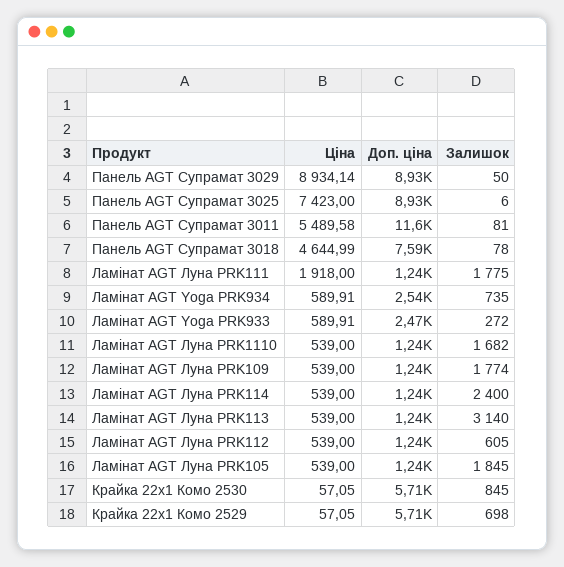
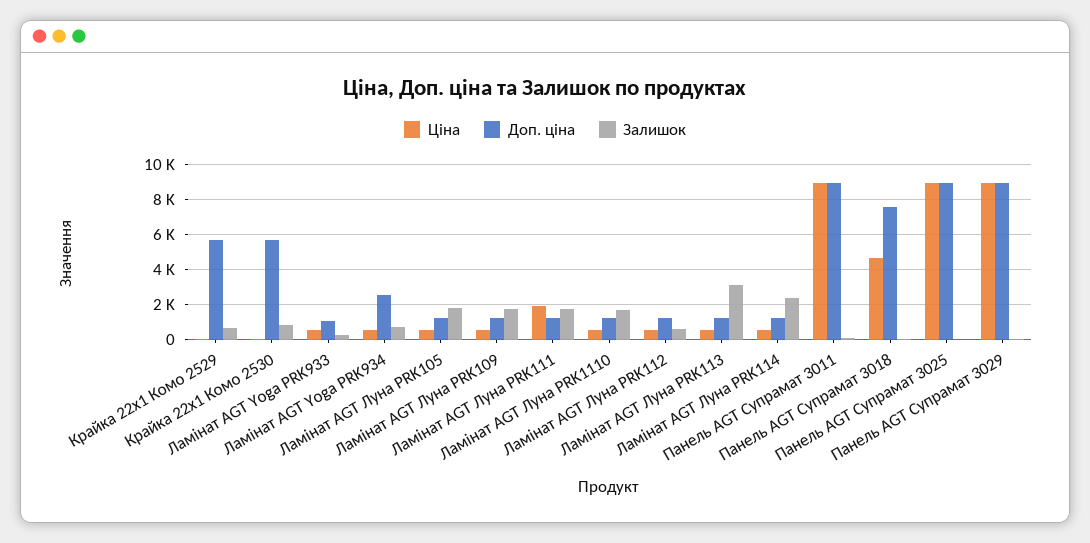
  {
    "Ціна": {
      "Панель AGT Супрамат 3029": 8934.14,
-     "Панель AGT Супрамат 3025": 7423,
+     "Панель AGT Супрамат 3025": 9000,
-     "Панель AGT Супрамат 3011": 5489.58,
+     "Панель AGT Супрамат 3011": 9000,
      "Панель AGT Супрамат 3018": 4644.99,
      "Ламінат AGT Луна PRK111": 1918,
      "Ламінат AGT Yoga PRK934": 589.91,
      "Ламінат AGT Yoga PRK933": 589.91,
      "Ламінат AGT Луна PRK1110": 539,
      "Ламінат AGT Луна PRK109": 539,
      "Ламінат AGT Луна PRK114": 539,
      "Ламінат AGT Луна PRK113": 539,
      "Ламінат AGT Луна PRK112": 539,
      "Ламінат AGT Луна PRK105": 539,
      "Крайка 22x1 Комо 2530": 57.05,
      "Крайка 22x1 Комо 2529": 57.05
    },
    "Доп. ціна": {
      "Панель AGT Супрамат 3029": 8930,
      "Панель AGT Супрамат 3025": 8930,
-     "Панель AGT Супрамат 3011": 11600,
+     "Панель AGT Супрамат 3011": 9000,
      "Панель AGT Супрамат 3018": 7590,
      "Ламінат AGT Луна PRK111": 1240,
      "Ламінат AGT Yoga PRK934": 2540,
-     "Ламінат AGT Yoga PRK933": 2470,
+     "Ламінат AGT Yoga PRK933": 1000,
      "Ламінат AGT Луна PRK1110": 1240,
      "Ламінат AGT Луна PRK109": 1240,
      "Ламінат AGT Луна PRK114": 1240,
      "Ламінат AGT Луна PRK113": 1240,
      "Ламінат AGT Луна PRK112": 1240,
      "Ламінат AGT Луна PRK105": 1240,
      "Крайка 22x1 Комо 2530": 5710,
      "Крайка 22x1 Комо 2529": 5710
    },
    "Залишок": {
      "Панель AGT Супрамат 3029": 50,
      "Панель AGT Супрамат 3025": 6,
      "Панель AGT Супрамат 3011": 81,
      "Панель AGT Супрамат 3018": 78,
      "Ламінат AGT Луна PRK111": 1775,
      "Ламінат AGT Yoga PRK934": 735,
      "Ламінат AGT Yoga PRK933": 272,
      "Ламінат AGT Луна PRK1110": 1682,
      "Ламінат AGT Луна PRK109": 1774,
      "Ламінат AGT Луна PRK114": 2400,
      "Ламінат AGT Луна PRK113": 3140,
      "Ламінат AGT Луна PRK112": 605,
      "Ламінат AGT Луна PRK105": 1845,
      "Крайка 22x1 Комо 2530": 845,
      "Крайка 22x1 Комо 2529": 698
    }
  }

